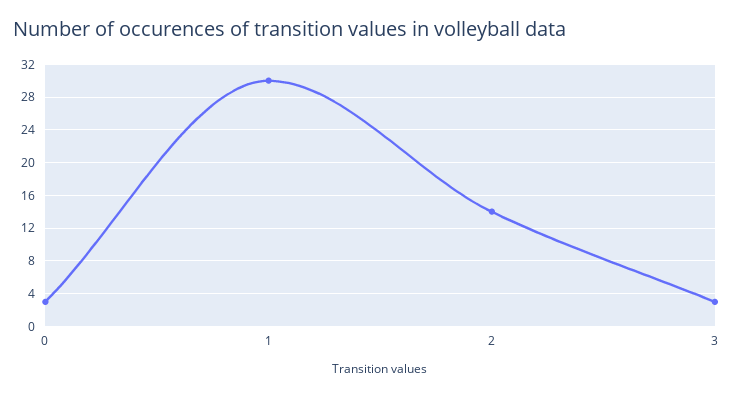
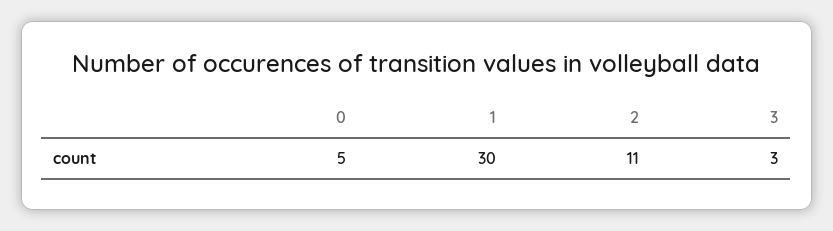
  {
-   "0": 3,
+   "0": 5,
    "1": 30,
-   "2": 14,
+   "2": 11,
    "3": 3
  }

